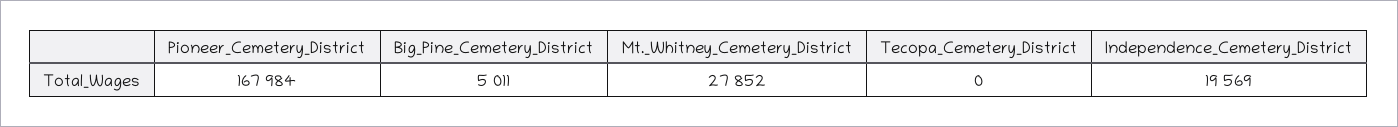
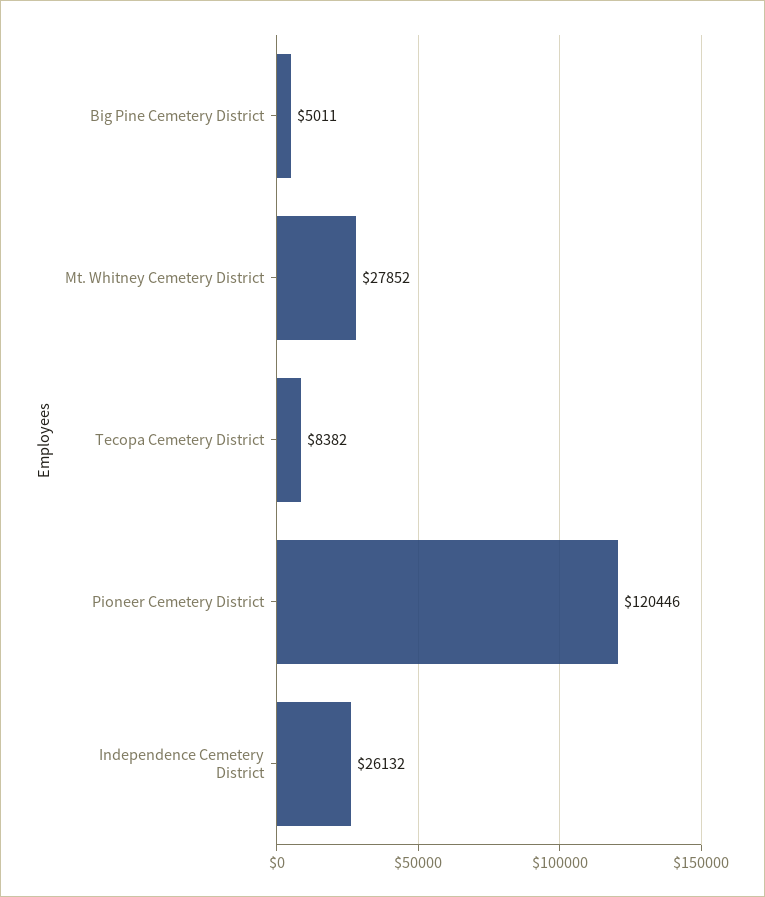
  {
-   "Pioneer_Cemetery_District": 167984,
+   "Pioneer_Cemetery_District": 120446,
    "Big_Pine_Cemetery_District": 5011,
    "Mt._Whitney_Cemetery_District": 27852,
-   "Tecopa_Cemetery_District": 0,
+   "Tecopa_Cemetery_District": 8382,
-   "Independence_Cemetery_District": 19569
+   "Independence_Cemetery_District": 26132
  }

